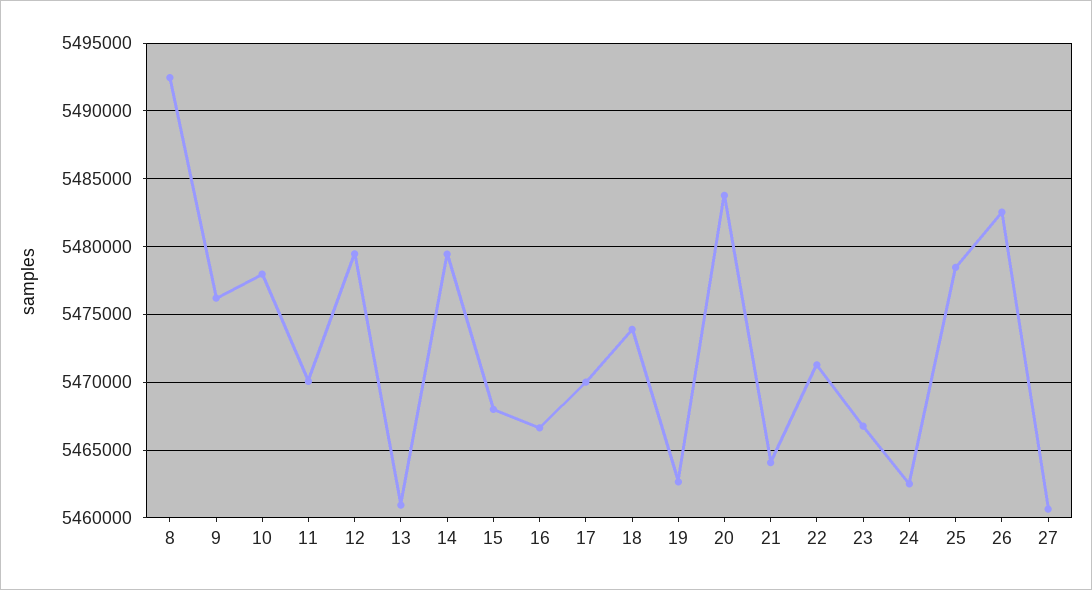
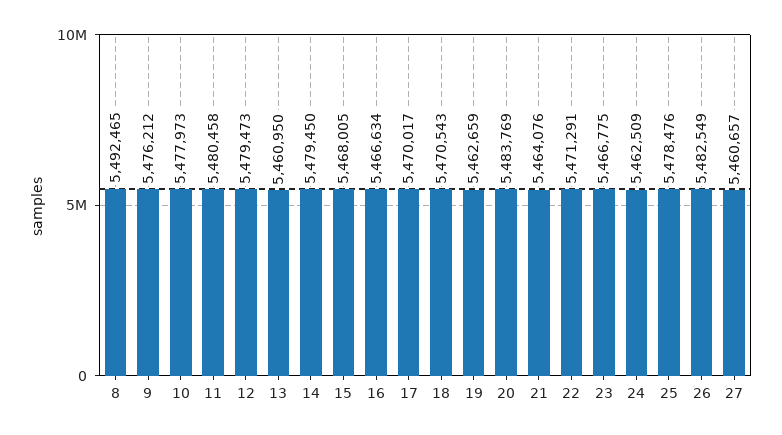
  {
    "8": 5492465,
    "9": 5476212,
    "10": 5477973,
-   "11": 5470000,
+   "11": 5480458,
    "12": 5479473,
    "13": 5460950,
    "14": 5479450,
    "15": 5468005,
    "16": 5466634,
    "17": 5470017,
-   "18": 5474000,
+   "18": 5470543,
    "19": 5462659,
    "20": 5483769,
    "21": 5464076,
    "22": 5471291,
    "23": 5466775,
    "24": 5462509,
    "25": 5478476,
    "26": 5482549,
    "27": 5460657
  }

